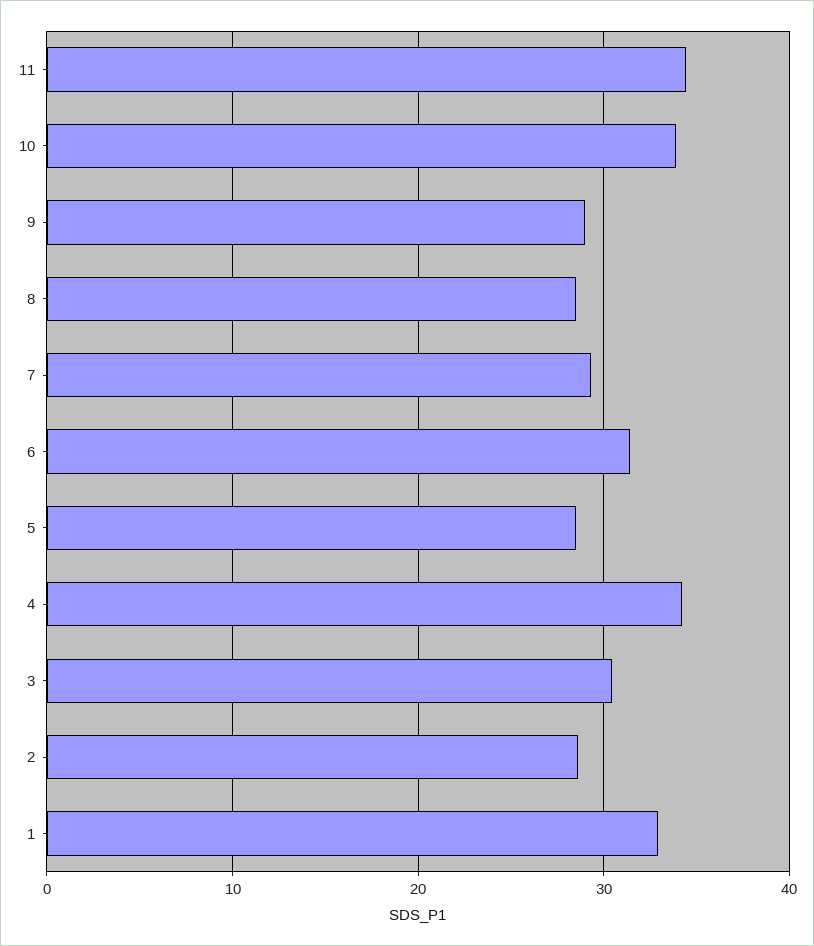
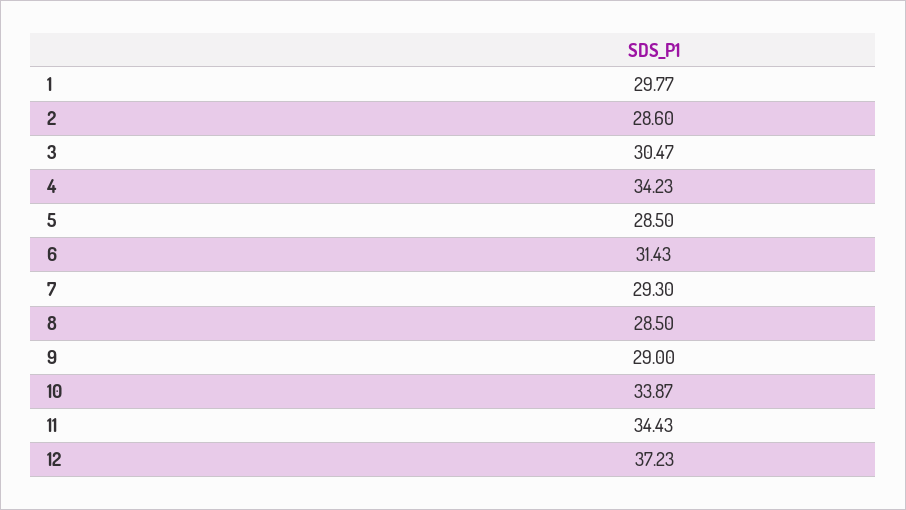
  {
    "11": 34.43,
    "10": 33.87,
    "9": 29,
    "8": 28.5,
    "7": 29.3,
    "6": 31.43,
    "5": 28.5,
    "4": 34.23,
    "3": 30.47,
    "2": 28.6,
-   "1": 33
+   "1": 29.77,
+   "12": 37.23
  }

